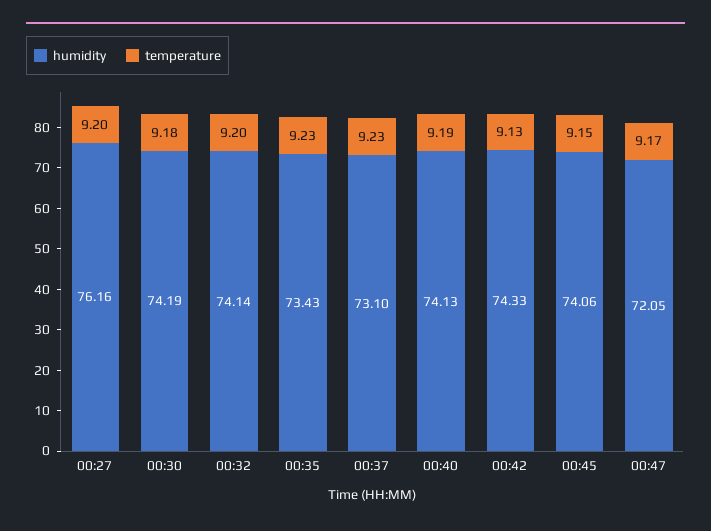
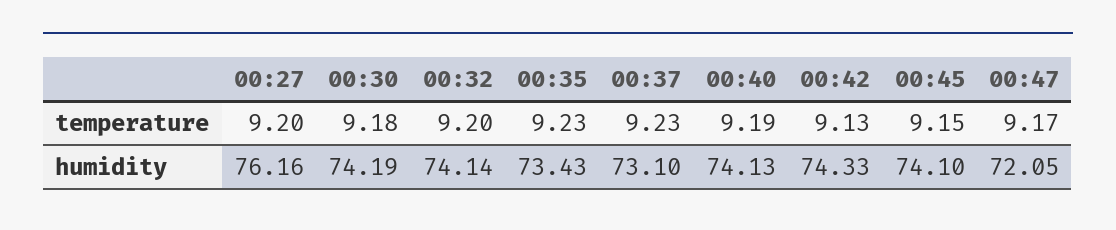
  {
    "humidity": {
      "00:27": 76.16,
      "00:30": 74.19,
      "00:32": 74.14,
      "00:35": 73.43,
      "00:37": 73.1,
      "00:40": 74.13,
      "00:42": 74.33,
-     "00:45": 74.06,
+     "00:45": 74.1,
      "00:47": 72.05
    },
    "temperature": {
      "00:27": 9.2,
      "00:30": 9.18,
      "00:32": 9.2,
      "00:35": 9.23,
      "00:37": 9.23,
      "00:40": 9.19,
      "00:42": 9.13,
      "00:45": 9.15,
      "00:47": 9.17
    }
  }

